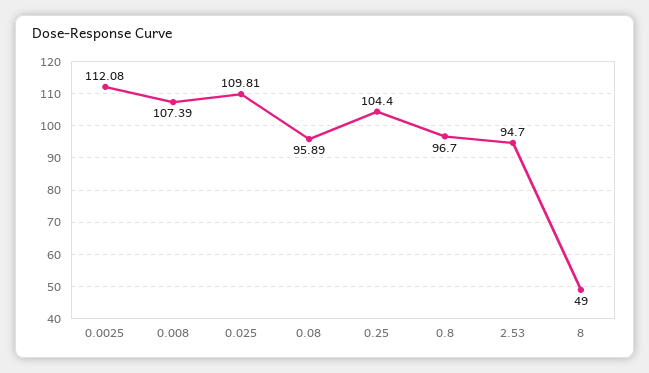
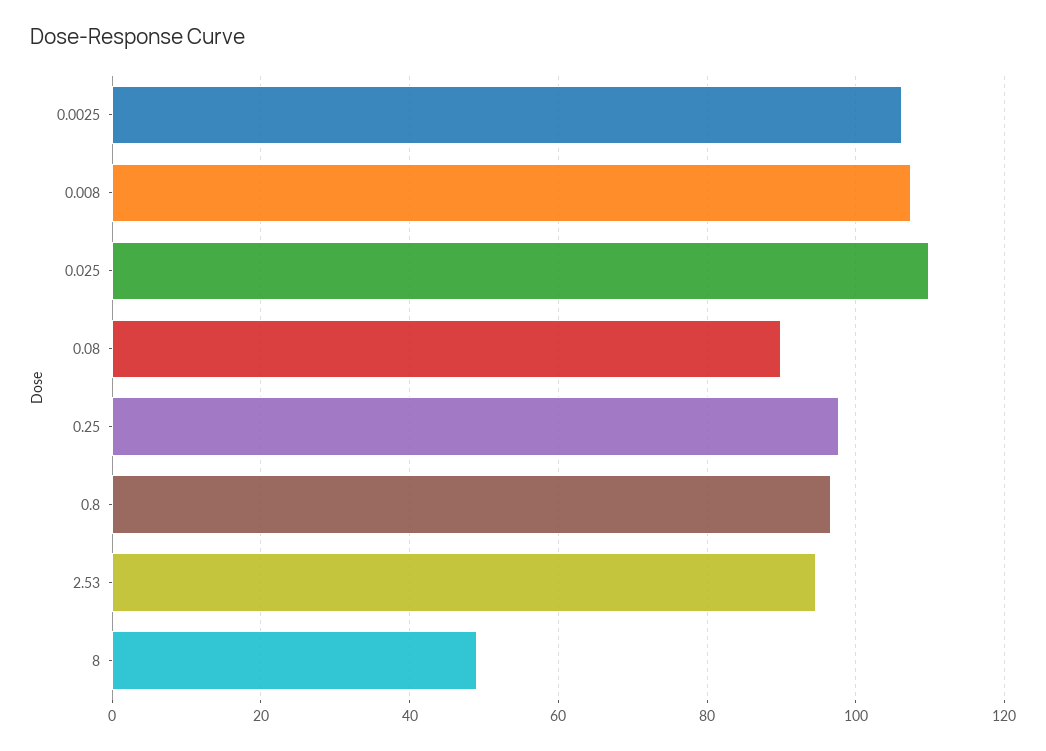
  {
-   "0.0025": 112.08,
+   "0.0025": 106,
    "0.008": 107.39,
    "0.025": 109.81,
-   "0.08": 95.89,
+   "0.08": 90,
-   "0.25": 104.4,
+   "0.25": 98,
    "0.8": 96.7,
    "2.53": 94.7,
    "8": 49
  }

